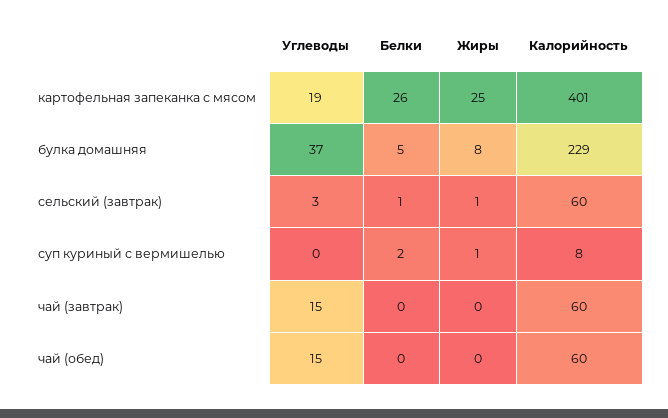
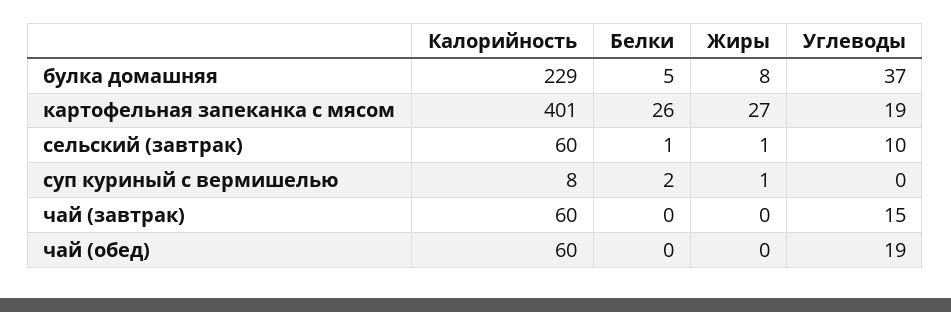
  {
    "Углеводы": {
      "картофельная запеканка с мясом": 19,
      "булка домашняя": 37,
-     "сельский (завтрак)": 3,
+     "сельский (завтрак)": 10,
      "суп куриный с вермишелью": 0,
      "чай (завтрак)": 15,
-     "чай (обед)": 15
+     "чай (обед)": 19
    },
    "Белки": {
      "картофельная запеканка с мясом": 26,
      "булка домашняя": 5,
      "сельский (завтрак)": 1,
      "суп куриный с вермишелью": 2,
      "чай (завтрак)": 0,
      "чай (обед)": 0
    },
    "Жиры": {
-     "картофельная запеканка с мясом": 25,
+     "картофельная запеканка с мясом": 27,
      "булка домашняя": 8,
      "сельский (завтрак)": 1,
      "суп куриный с вермишелью": 1,
      "чай (завтрак)": 0,
      "чай (обед)": 0
    },
    "Калорийность": {
      "картофельная запеканка с мясом": 401,
      "булка домашняя": 229,
      "сельский (завтрак)": 60,
      "суп куриный с вермишелью": 8,
      "чай (завтрак)": 60,
      "чай (обед)": 60
    }
  }

